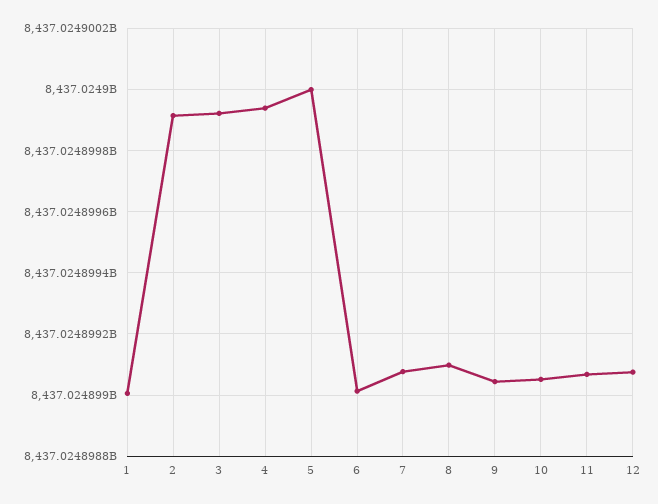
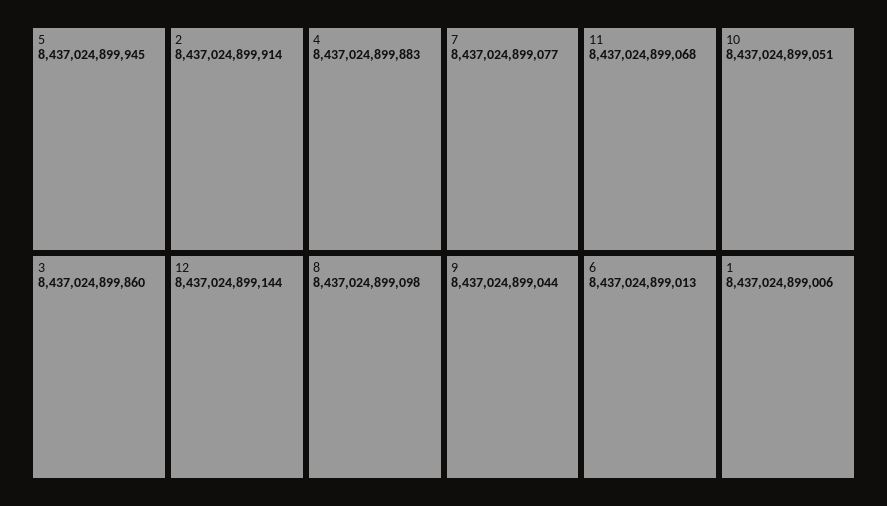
  {
    "1": 8437024899006,
    "2": 8437024899914,
-   "3": 8437024899920,
+   "3": 8437024899860,
-   "4": 8437024899940,
+   "4": 8437024899883,
-   "5": 8437024900000,
+   "5": 8437024899945,
    "6": 8437024899013,
    "7": 8437024899077,
    "8": 8437024899098,
    "9": 8437024899044,
    "10": 8437024899051,
    "11": 8437024899068,
-   "12": 8437024899080
+   "12": 8437024899144
  }

